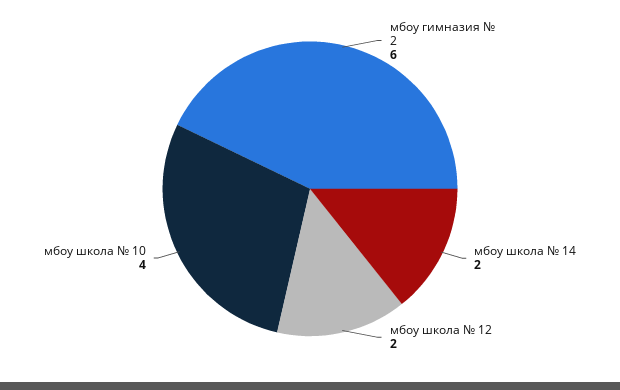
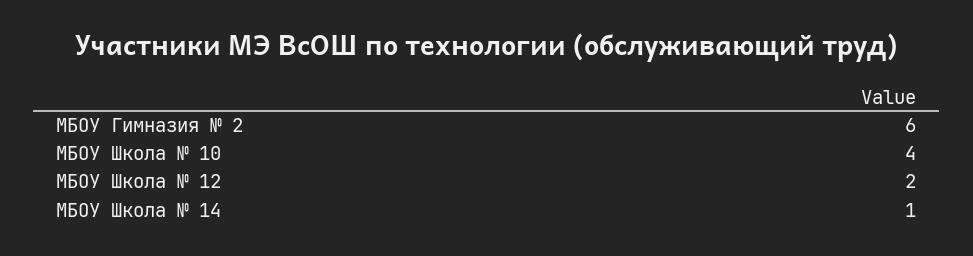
  {
    "мбоу гимназия № 2": 6,
-   "мбоу школа № 14": 2,
+   "мбоу школа № 14": 1,
    "мбоу школа № 12": 2,
    "мбоу школа № 10": 4
  }

